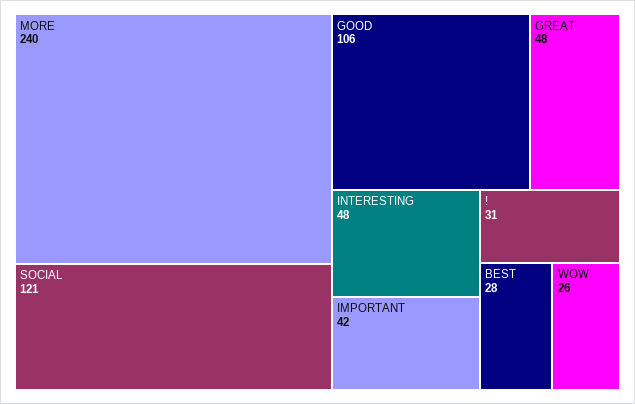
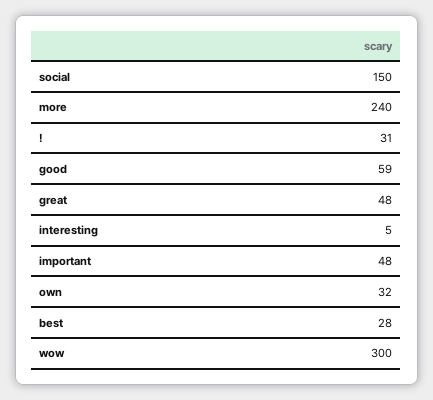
  {
    "MORE": 240,
-   "SOCIAL": 121,
+   "SOCIAL": 150,
-   "GOOD": 106,
+   "GOOD": 59,
    "GREAT": 48,
-   "INTERESTING": 48,
+   "INTERESTING": 5,
-   "IMPORTANT": 42,
+   "IMPORTANT": 48,
    "!": 31,
    "BEST": 28,
-   "WOW": 26
+   "WOW": 300,
+   "own": 32
  }

